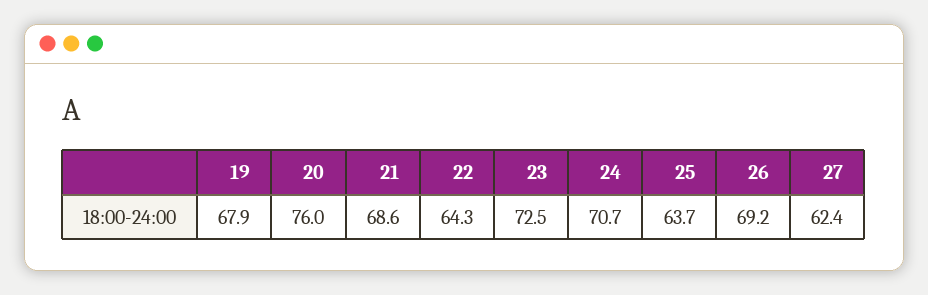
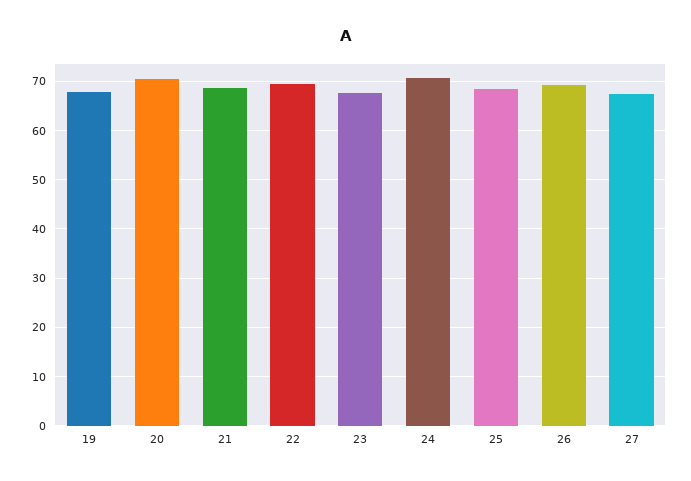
  {
    "19": 67.9,
-   "20": 76,
+   "20": 70,
    "21": 68.6,
-   "22": 64.3,
+   "22": 70,
-   "23": 72.5,
+   "23": 68,
    "24": 70.7,
-   "25": 63.7,
+   "25": 68,
    "26": 69.2,
-   "27": 62.4
+   "27": 68
  }

